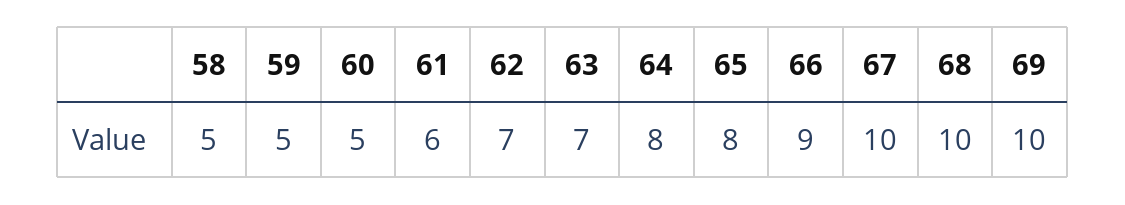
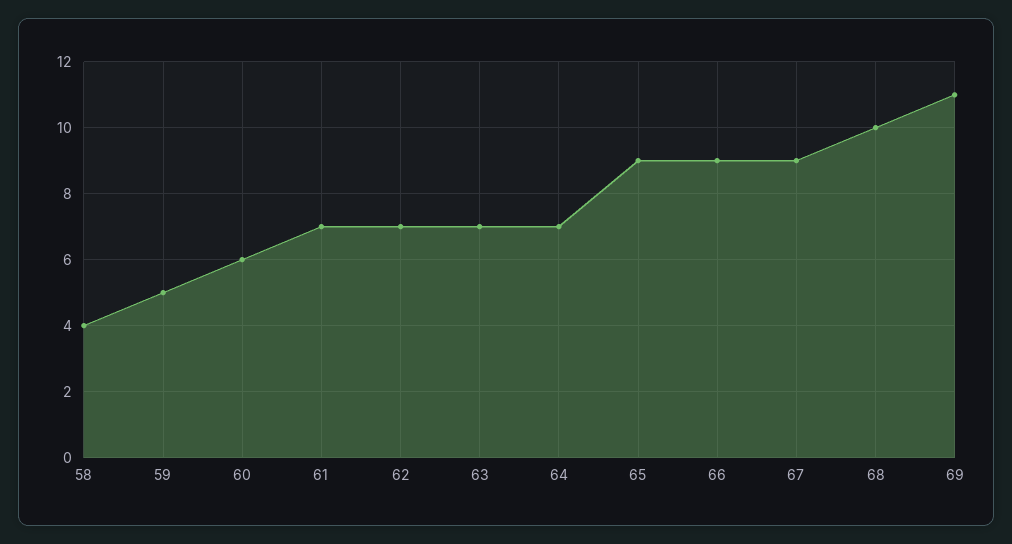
  {
-   "58": 5,
+   "58": 4,
    "59": 5,
-   "60": 5,
+   "60": 6,
-   "61": 6,
+   "61": 7,
    "62": 7,
    "63": 7,
-   "64": 8,
+   "64": 7,
-   "65": 8,
+   "65": 9,
    "66": 9,
-   "67": 10,
+   "67": 9,
    "68": 10,
-   "69": 10
+   "69": 11
  }

